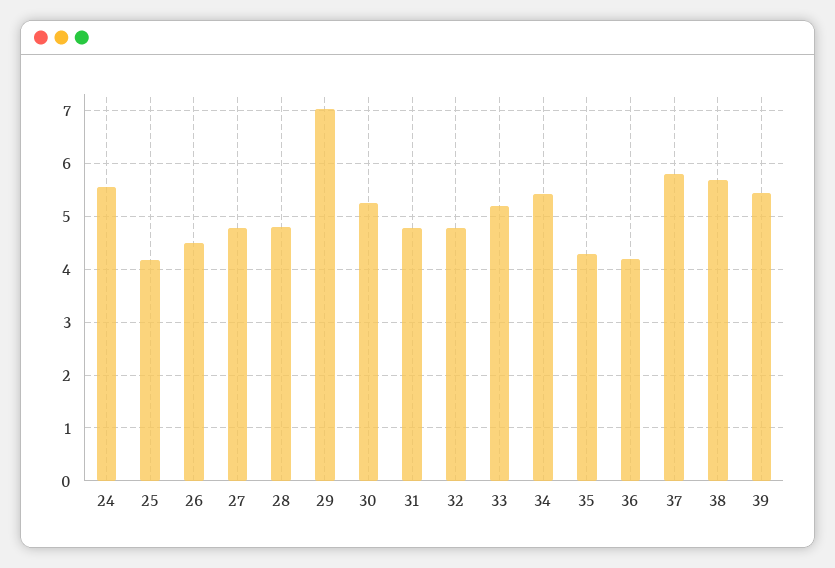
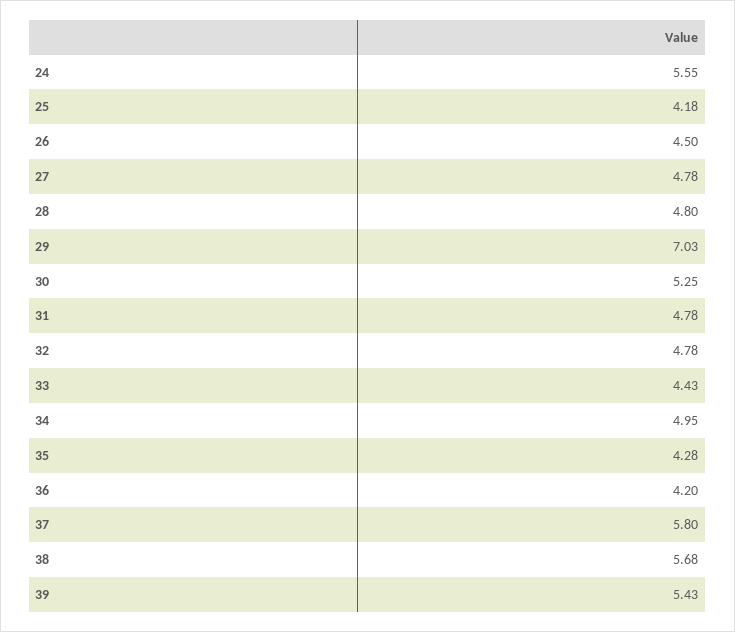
  {
    "24": 5.55,
    "25": 4.18,
    "26": 4.5,
    "27": 4.78,
    "28": 4.8,
    "29": 7.03,
    "30": 5.25,
    "31": 4.78,
    "32": 4.78,
-   "33": 5.2,
+   "33": 4.43,
-   "34": 5.4,
+   "34": 4.95,
    "35": 4.28,
    "36": 4.2,
    "37": 5.8,
    "38": 5.68,
    "39": 5.43
  }

